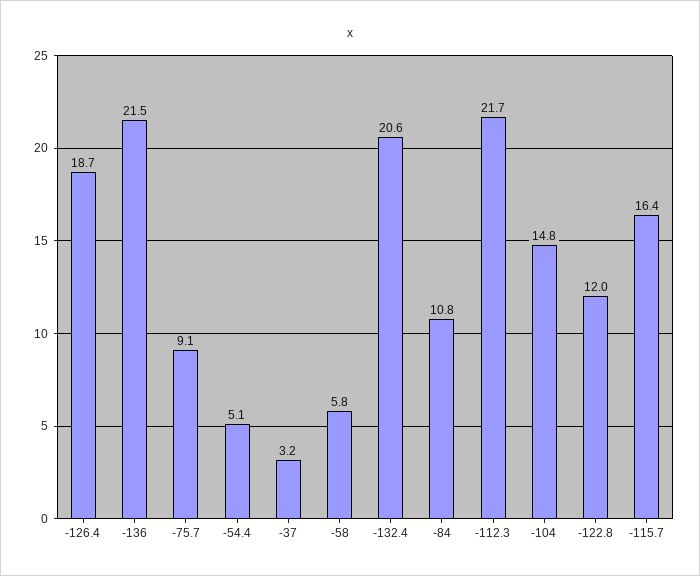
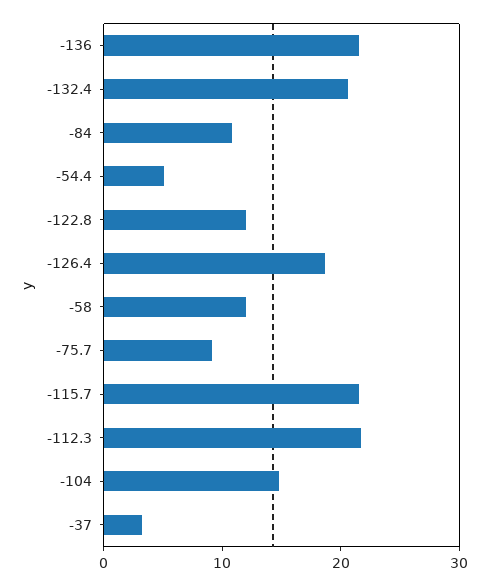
  {
    "-126.4": 18.7,
    "-136": 21.5,
    "-75.7": 9.1,
    "-54.4": 5.1,
    "-37": 3.2,
-   "-58": 5.8,
+   "-58": 12,
    "-132.4": 20.6,
    "-84": 10.8,
    "-112.3": 21.7,
    "-104": 14.8,
    "-122.8": 12,
-   "-115.7": 16.4
+   "-115.7": 22
  }

